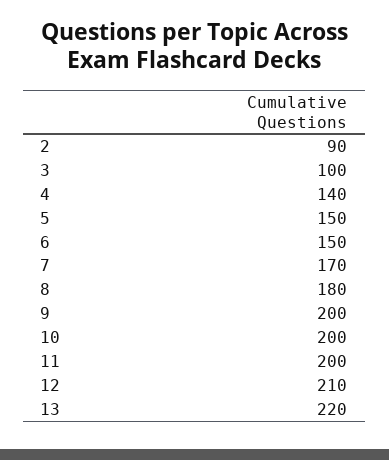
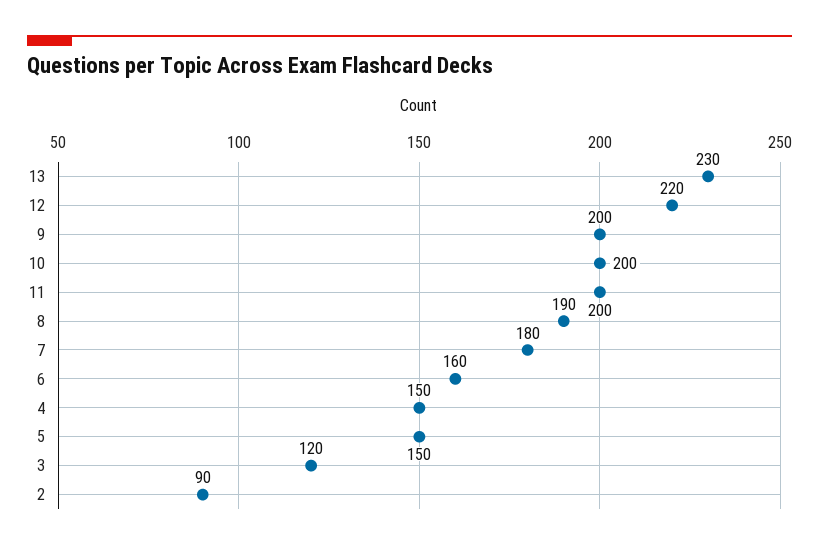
  {
    "2": 90,
-   "3": 100,
+   "3": 120,
-   "4": 140,
+   "4": 150,
    "5": 150,
-   "6": 150,
+   "6": 160,
-   "7": 170,
+   "7": 180,
-   "8": 180,
+   "8": 190,
    "9": 200,
    "10": 200,
    "11": 200,
-   "12": 210,
+   "12": 220,
-   "13": 220
+   "13": 230
  }

